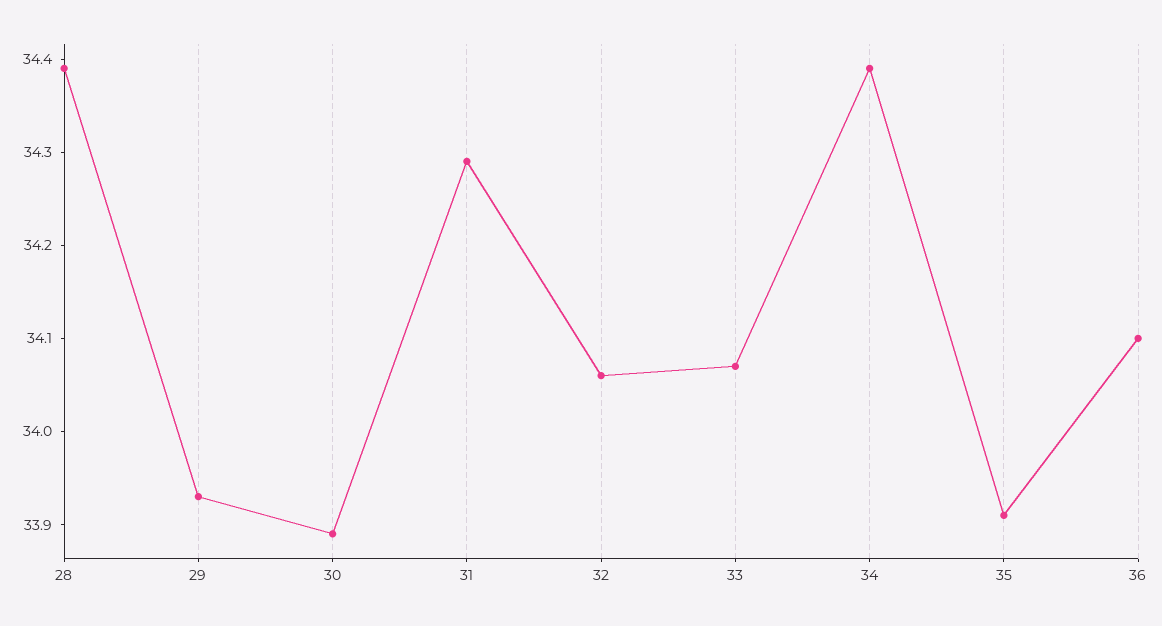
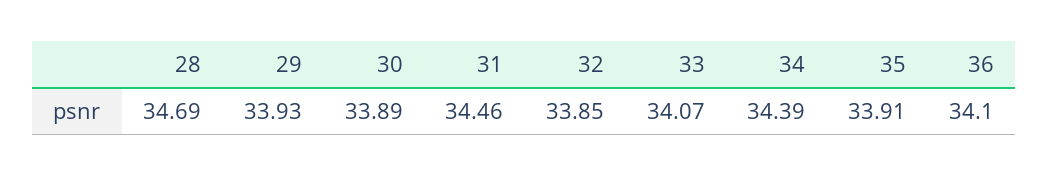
  {
-   "28": 34.39,
+   "28": 34.69,
    "29": 33.93,
    "30": 33.89,
-   "31": 34.29,
+   "31": 34.46,
-   "32": 34.06,
+   "32": 33.85,
    "33": 34.07,
    "34": 34.39,
    "35": 33.91,
    "36": 34.1
  }

